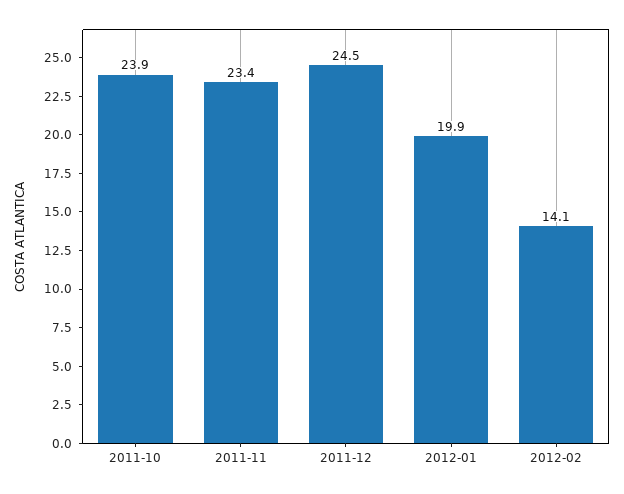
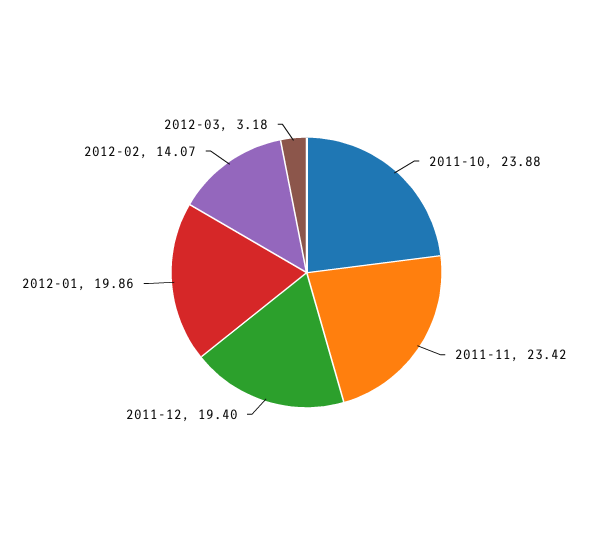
  {
    "2011-10": 23.88,
    "2011-11": 23.42,
-   "2011-12": 24.5,
+   "2011-12": 19.4,
    "2012-01": 19.86,
-   "2012-02": 14.07
+   "2012-02": 14.07,
+   "2012-03": 3.18
  }

